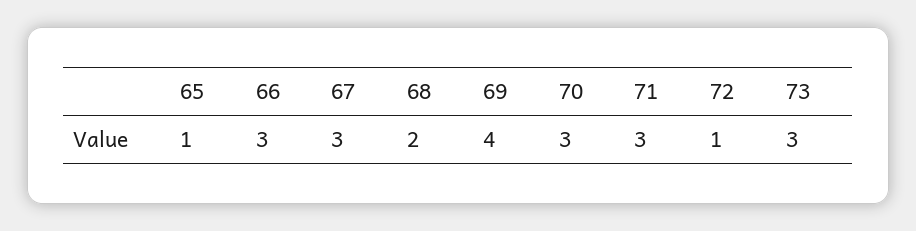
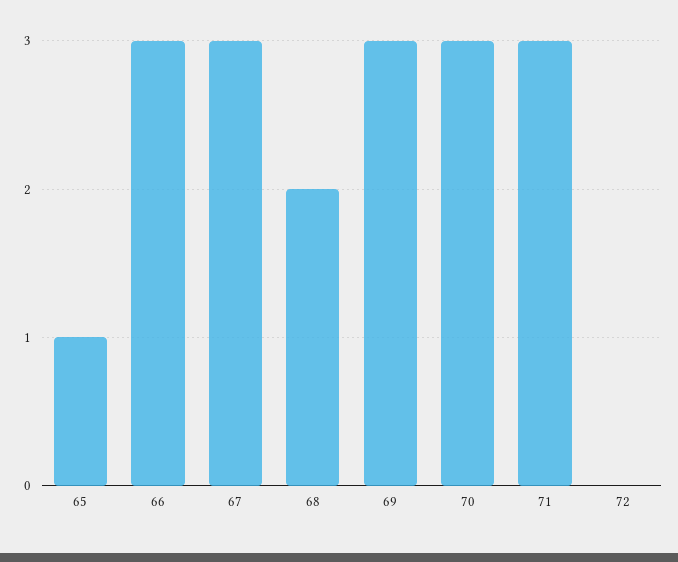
  {
    "65": 1,
    "66": 3,
    "67": 3,
    "68": 2,
-   "69": 4,
+   "69": 3,
    "70": 3,
    "71": 3,
-   "72": 1,
+   "72": 0
-   "73": 3
  }

